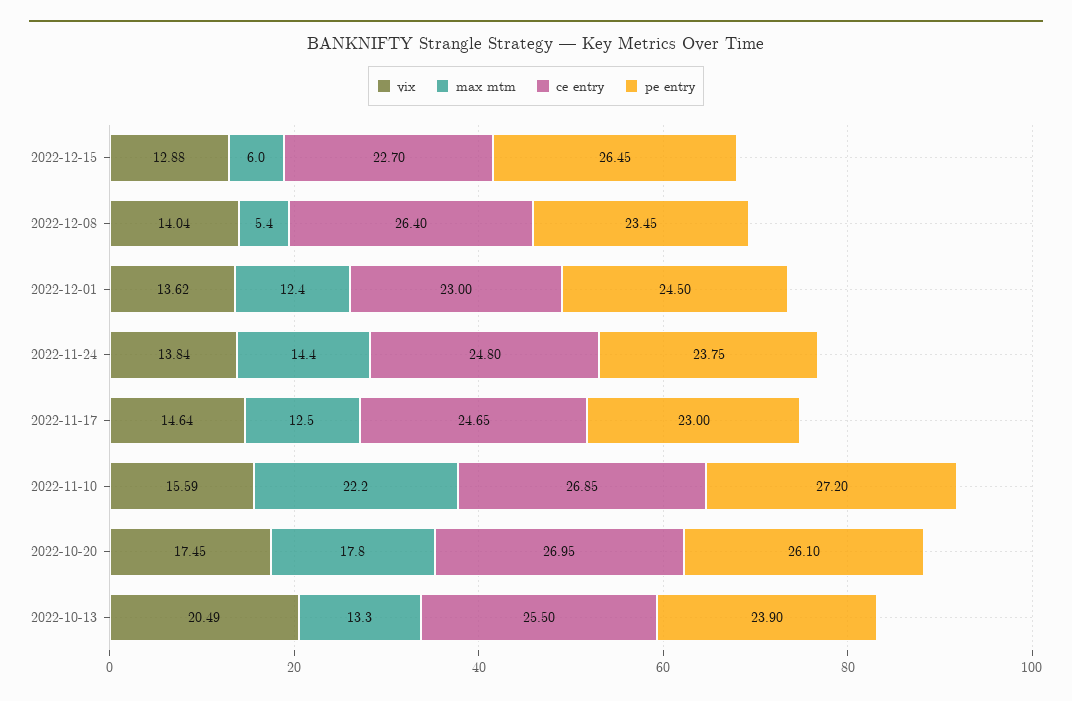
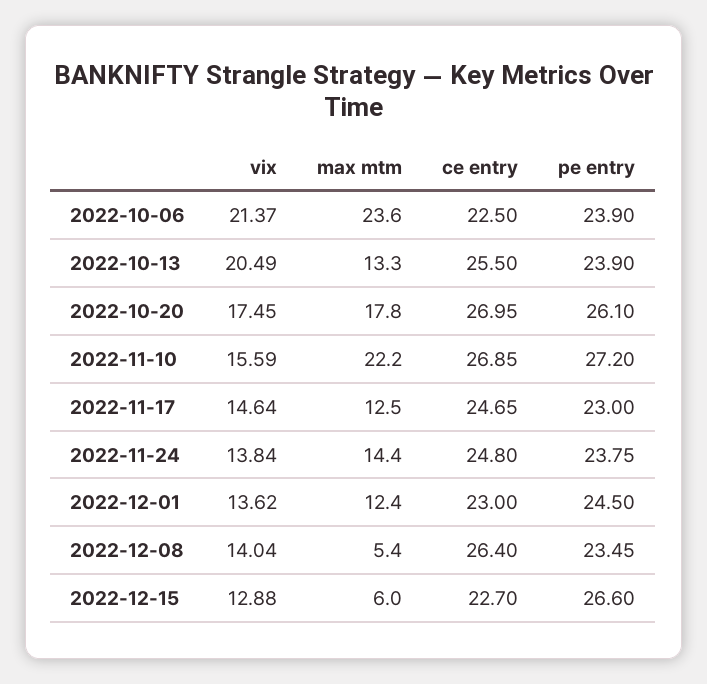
  {
    "vix": {
      "2022-12-15": 12.88,
      "2022-12-08": 14.04,
      "2022-12-01": 13.62,
      "2022-11-24": 13.84,
      "2022-11-17": 14.64,
      "2022-11-10": 15.59,
      "2022-10-20": 17.45,
-     "2022-10-13": 20.49
+     "2022-10-13": 20.49,
+     "2022-10-06": 21.37
    },
    "max mtm": {
      "2022-12-15": 6,
      "2022-12-08": 5.4,
      "2022-12-01": 12.4,
      "2022-11-24": 14.4,
      "2022-11-17": 12.5,
      "2022-11-10": 22.2,
      "2022-10-20": 17.8,
-     "2022-10-13": 13.3
+     "2022-10-13": 13.3,
+     "2022-10-06": 23.6
    },
    "ce entry": {
      "2022-12-15": 22.7,
      "2022-12-08": 26.4,
      "2022-12-01": 23,
      "2022-11-24": 24.8,
      "2022-11-17": 24.65,
      "2022-11-10": 26.85,
      "2022-10-20": 26.95,
-     "2022-10-13": 25.5
+     "2022-10-13": 25.5,
+     "2022-10-06": 22.5
    },
    "pe entry": {
-     "2022-12-15": 26.45,
+     "2022-12-15": 26.6,
      "2022-12-08": 23.45,
      "2022-12-01": 24.5,
      "2022-11-24": 23.75,
      "2022-11-17": 23,
      "2022-11-10": 27.2,
      "2022-10-20": 26.1,
-     "2022-10-13": 23.9
+     "2022-10-13": 23.9,
+     "2022-10-06": 23.9
    }
  }

